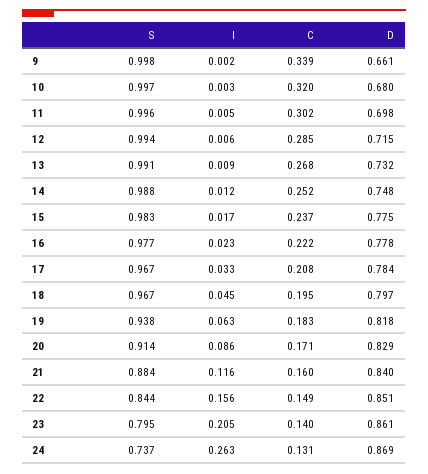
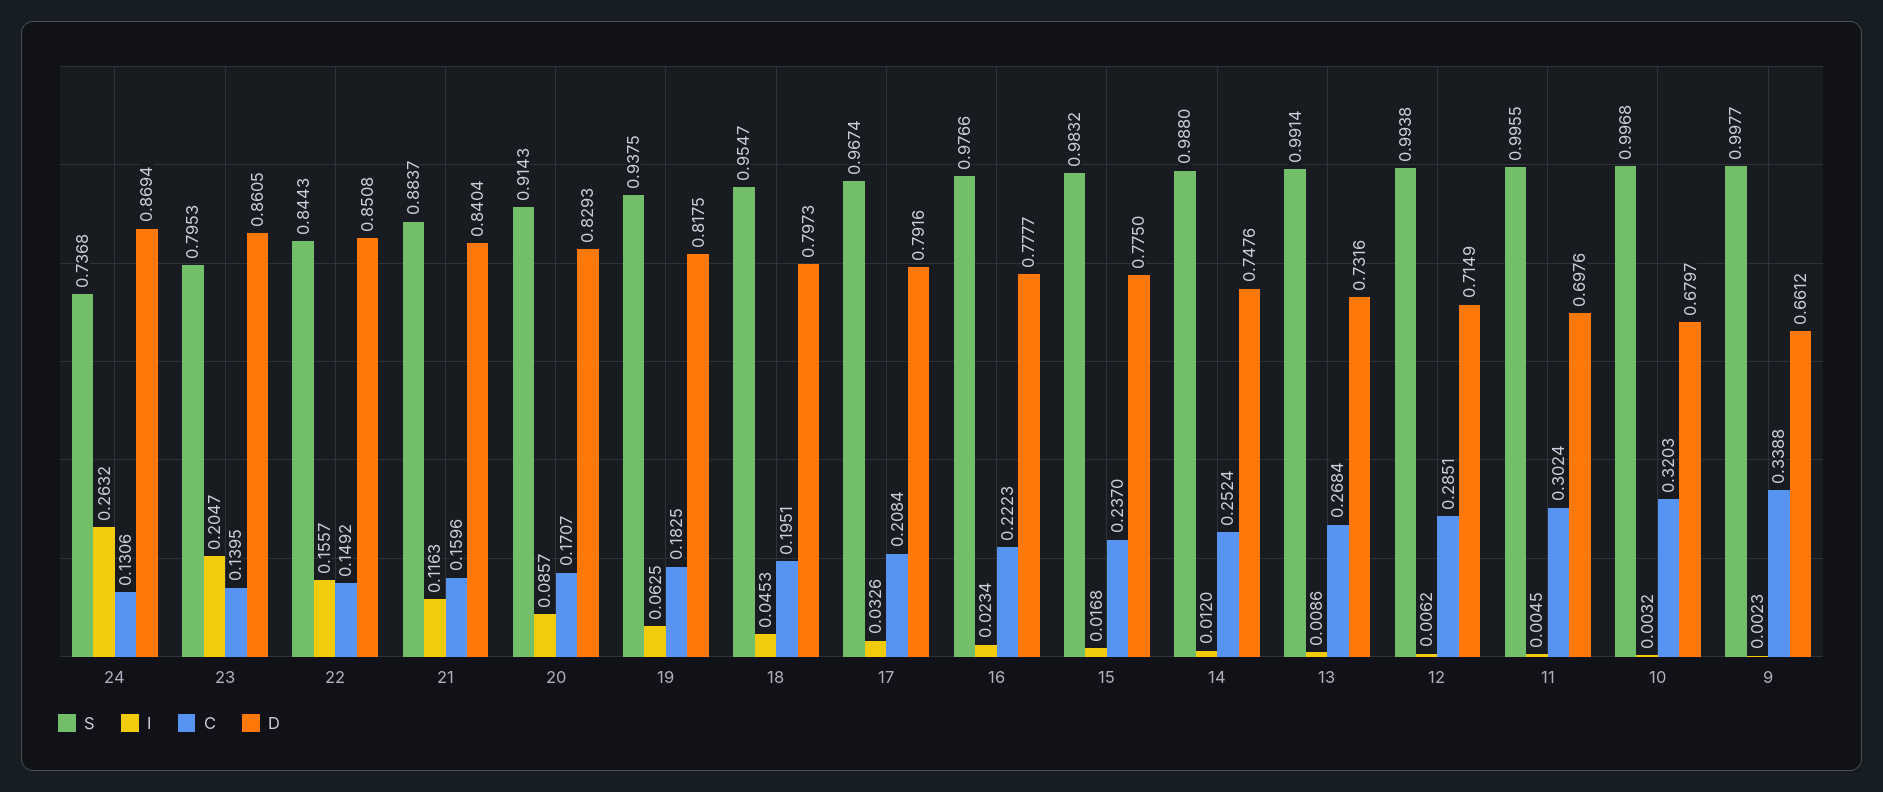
  {
    "S": {
      "9": 0.9977,
      "10": 0.9968,
      "11": 0.9955,
      "12": 0.9938,
      "13": 0.9914,
      "14": 0.988,
      "15": 0.9832,
      "16": 0.9766,
      "17": 0.9674,
-     "18": 0.967,
+     "18": 0.9547,
      "19": 0.9375,
      "20": 0.9143,
      "21": 0.8837,
      "22": 0.8443,
      "23": 0.7953,
      "24": 0.7368
    },
    "I": {
      "9": 0.0023,
      "10": 0.0032,
      "11": 0.0045,
      "12": 0.0062,
      "13": 0.0086,
      "14": 0.012,
      "15": 0.0168,
      "16": 0.0234,
      "17": 0.0326,
      "18": 0.0453,
      "19": 0.0625,
      "20": 0.0857,
      "21": 0.1163,
      "22": 0.1557,
      "23": 0.2047,
      "24": 0.2632
    },
    "C": {
      "9": 0.3388,
      "10": 0.3203,
      "11": 0.3024,
      "12": 0.2851,
      "13": 0.2684,
      "14": 0.2524,
      "15": 0.237,
      "16": 0.2223,
      "17": 0.2084,
      "18": 0.1951,
      "19": 0.1825,
      "20": 0.1707,
      "21": 0.1596,
      "22": 0.1492,
      "23": 0.1395,
      "24": 0.1306
    },
    "D": {
      "9": 0.6612,
      "10": 0.6797,
      "11": 0.6976,
      "12": 0.7149,
      "13": 0.7316,
      "14": 0.7476,
      "15": 0.775,
      "16": 0.7777,
-     "17": 0.784,
+     "17": 0.7916,
      "18": 0.7973,
      "19": 0.8175,
      "20": 0.8293,
      "21": 0.8404,
      "22": 0.8508,
      "23": 0.8605,
      "24": 0.8694
    }
  }

